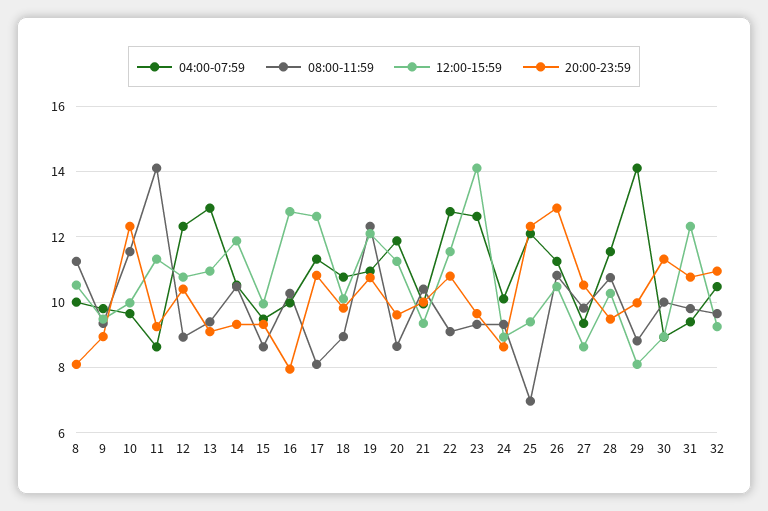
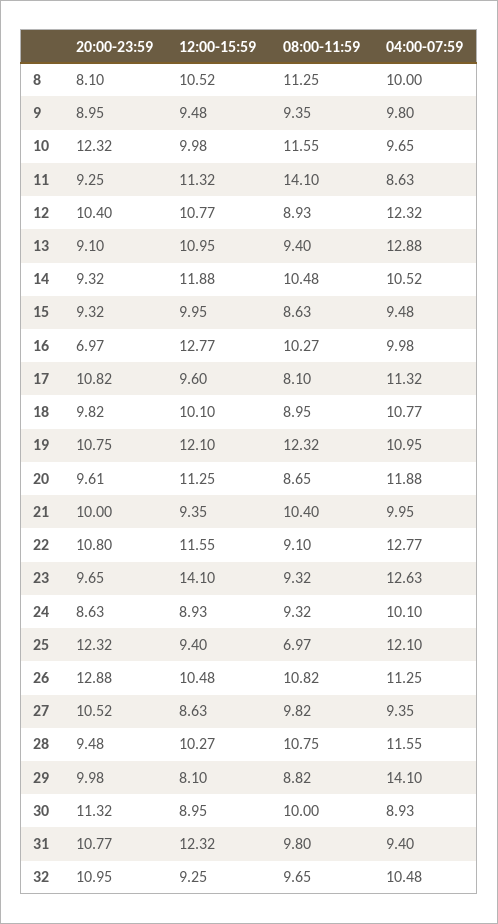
  {
    "04:00-07:59": {
      "8": 10,
      "9": 9.8,
      "10": 9.65,
      "11": 8.63,
      "12": 12.32,
      "13": 12.88,
      "14": 10.52,
      "15": 9.48,
      "16": 9.98,
      "17": 11.32,
      "18": 10.77,
      "19": 10.95,
      "20": 11.88,
      "21": 9.95,
      "22": 12.77,
      "23": 12.63,
      "24": 10.1,
      "25": 12.1,
      "26": 11.25,
      "27": 9.35,
      "28": 11.55,
      "29": 14.1,
      "30": 8.93,
      "31": 9.4,
      "32": 10.48
    },
    "08:00-11:59": {
      "8": 11.25,
      "9": 9.35,
      "10": 11.55,
      "11": 14.1,
      "12": 8.93,
      "13": 9.4,
      "14": 10.48,
      "15": 8.63,
      "16": 10.27,
      "17": 8.1,
      "18": 8.95,
      "19": 12.32,
      "20": 8.65,
      "21": 10.4,
      "22": 9.1,
      "23": 9.32,
      "24": 9.32,
      "25": 6.97,
      "26": 10.82,
      "27": 9.82,
      "28": 10.75,
      "29": 8.82,
      "30": 10,
      "31": 9.8,
      "32": 9.65
    },
    "12:00-15:59": {
      "8": 10.52,
      "9": 9.48,
      "10": 9.98,
      "11": 11.32,
      "12": 10.77,
      "13": 10.95,
      "14": 11.88,
      "15": 9.95,
      "16": 12.77,
-     "17": 12.6,
+     "17": 9.6,
      "18": 10.1,
      "19": 12.1,
      "20": 11.25,
      "21": 9.35,
      "22": 11.55,
      "23": 14.1,
      "24": 8.93,
      "25": 9.4,
      "26": 10.48,
      "27": 8.63,
      "28": 10.27,
      "29": 8.1,
      "30": 8.95,
      "31": 12.32,
      "32": 9.25
    },
    "20:00-23:59": {
      "8": 8.1,
      "9": 8.95,
      "10": 12.32,
      "11": 9.25,
      "12": 10.4,
      "13": 9.1,
      "14": 9.32,
      "15": 9.32,
-     "16": 8,
+     "16": 6.97,
      "17": 10.82,
      "18": 9.82,
      "19": 10.75,
      "20": 9.61,
      "21": 10,
      "22": 10.8,
      "23": 9.65,
      "24": 8.63,
      "25": 12.32,
      "26": 12.88,
      "27": 10.52,
      "28": 9.48,
      "29": 9.98,
      "30": 11.32,
      "31": 10.77,
      "32": 10.95
    }
  }

